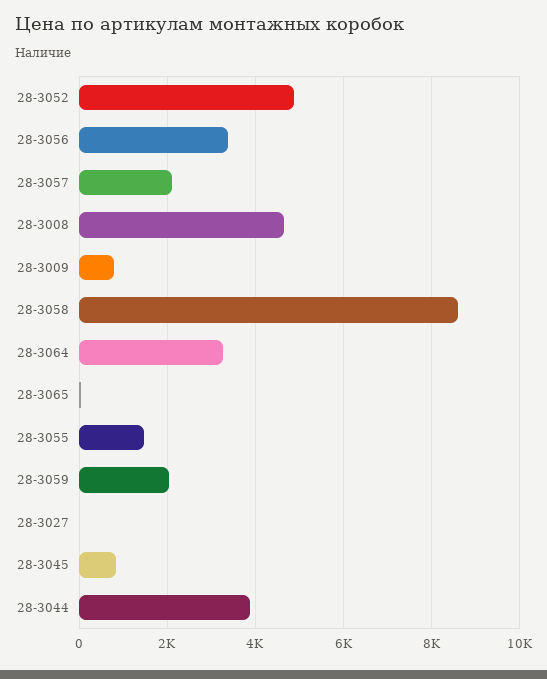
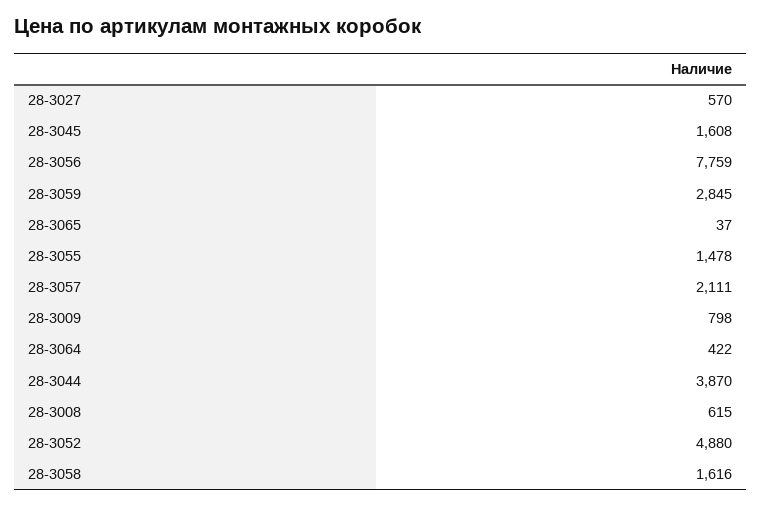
  {
    "28-3052": 4880,
-   "28-3056": 3400,
+   "28-3056": 7759,
    "28-3057": 2111,
-   "28-3008": 4600,
+   "28-3008": 615,
    "28-3009": 798,
-   "28-3058": 8600,
+   "28-3058": 1616,
-   "28-3064": 3200,
+   "28-3064": 422,
    "28-3065": 37,
    "28-3055": 1478,
-   "28-3059": 2000,
+   "28-3059": 2845,
-   "28-3027": 0,
+   "28-3027": 570,
-   "28-3045": 800,
+   "28-3045": 1608,
    "28-3044": 3870
  }

